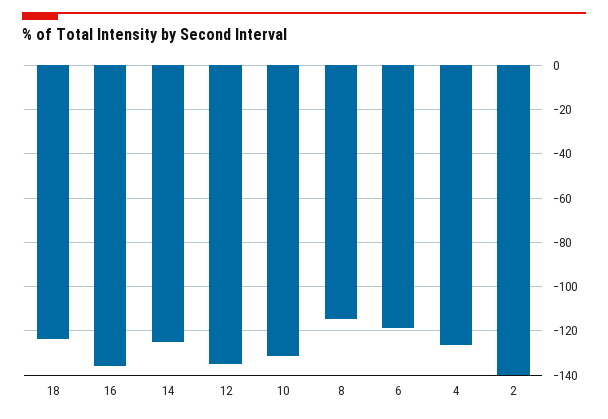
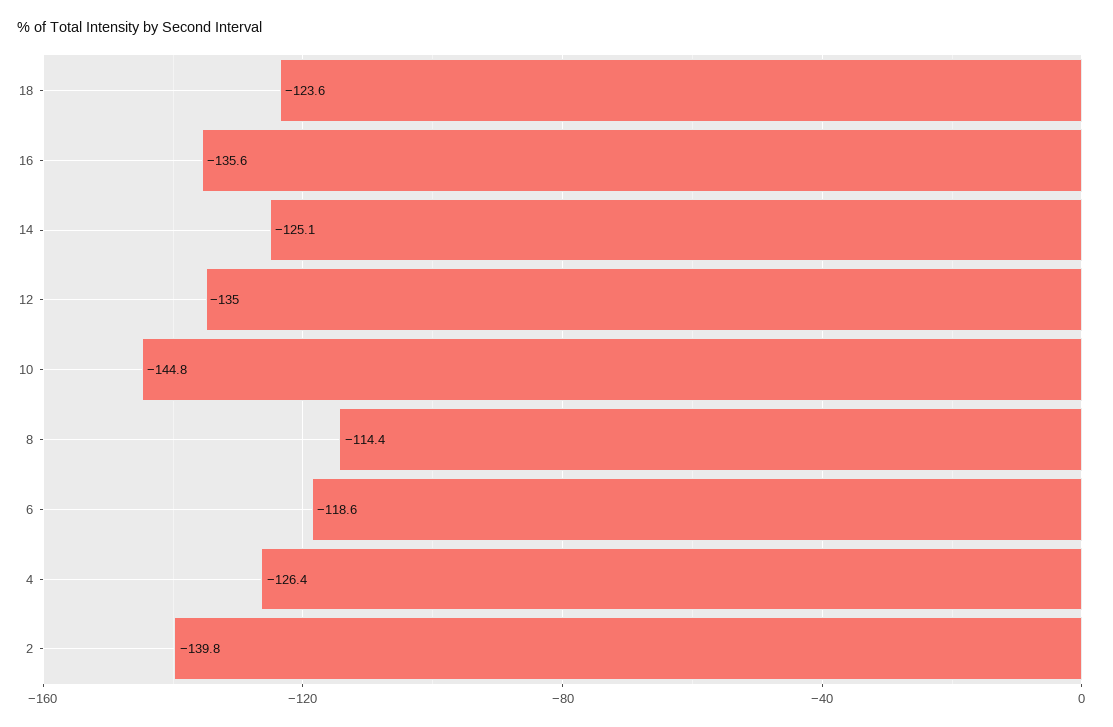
  {
    "18": -123.6,
    "16": -135.6,
    "14": -125.1,
    "12": -135,
-   "10": -130,
+   "10": -144.8,
    "8": -114.4,
    "6": -118.6,
    "4": -126.4,
    "2": -139.8
  }

